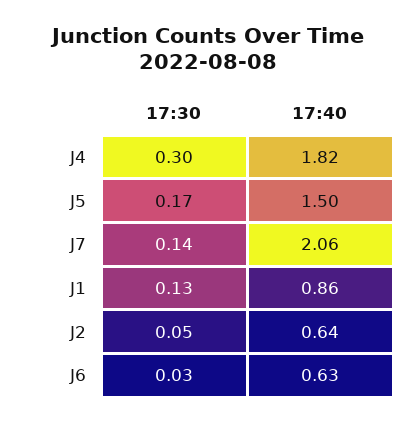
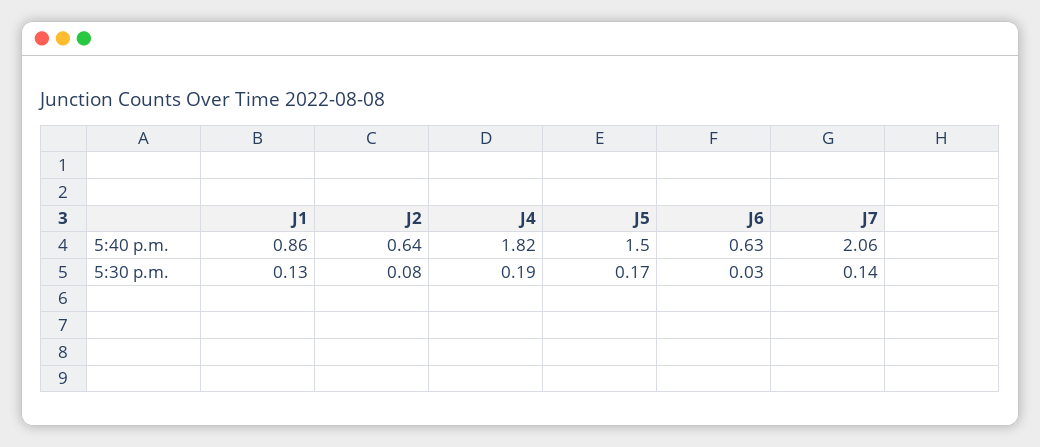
  {
    "17:30": {
-     "J4": 0.3,
+     "J4": 0.19,
      "J5": 0.17,
      "J7": 0.14,
      "J1": 0.13,
-     "J2": 0.05,
+     "J2": 0.08,
      "J6": 0.03
    },
    "17:40": {
      "J4": 1.82,
      "J5": 1.5,
      "J7": 2.06,
      "J1": 0.86,
      "J2": 0.64,
      "J6": 0.63
    }
  }

